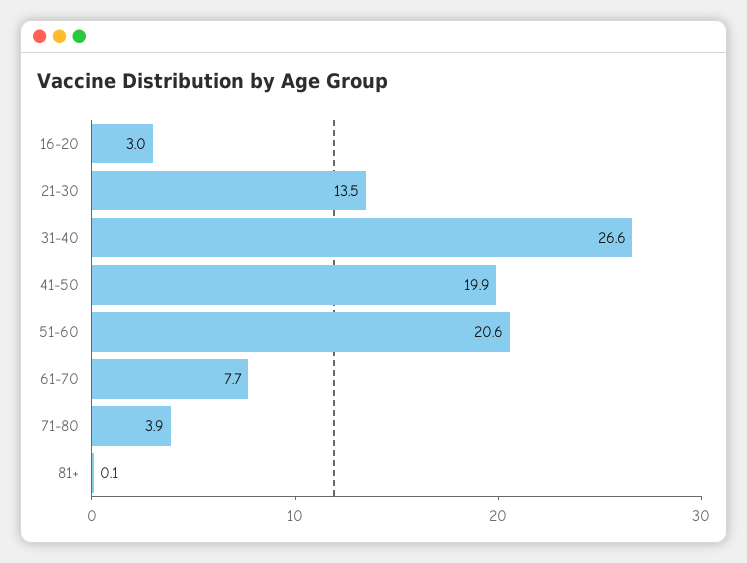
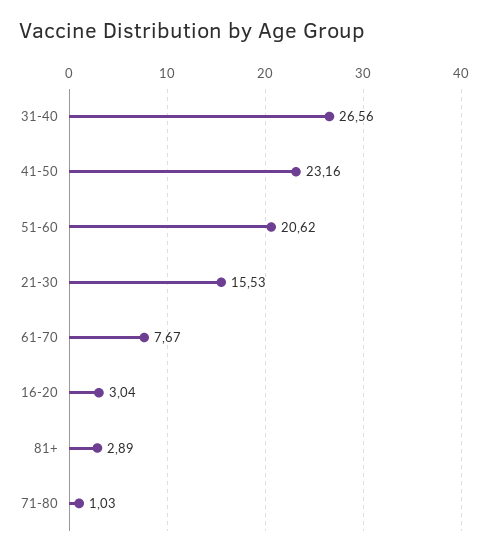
  {
    "16-20": 3.04,
-   "21-30": 13.5,
+   "21-30": 15.53,
    "31-40": 26.56,
-   "41-50": 19.9,
+   "41-50": 23.16,
    "51-60": 20.62,
    "61-70": 7.67,
-   "71-80": 3.9,
+   "71-80": 1.03,
-   "81+": 0.1
+   "81+": 2.89
  }

